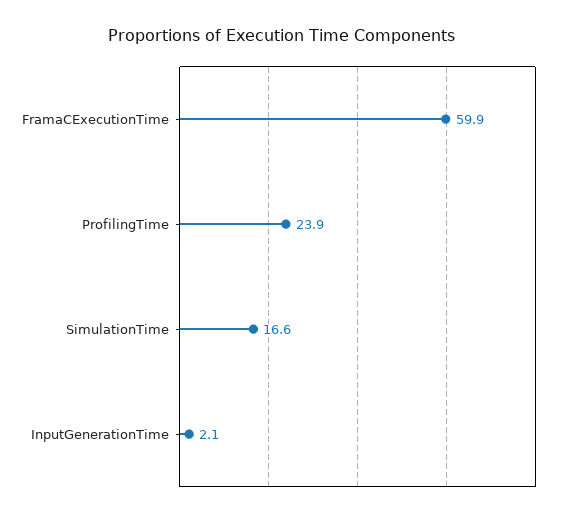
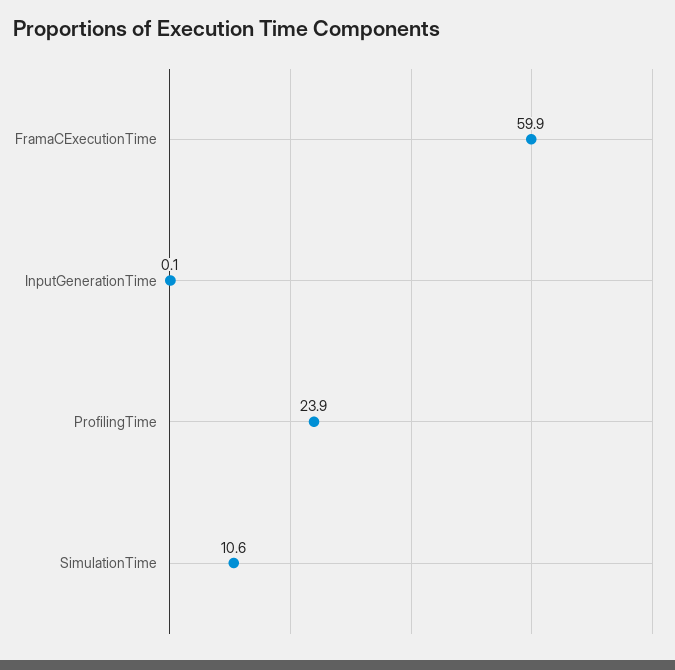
  {
    "FramaCExecutionTime": 59.9,
    "ProfilingTime": 23.9,
-   "SimulationTime": 16.6,
+   "SimulationTime": 10.6,
-   "InputGenerationTime": 2.1
+   "InputGenerationTime": 0.1
  }

